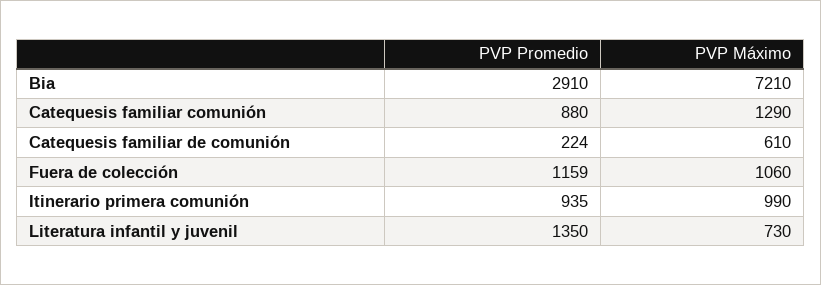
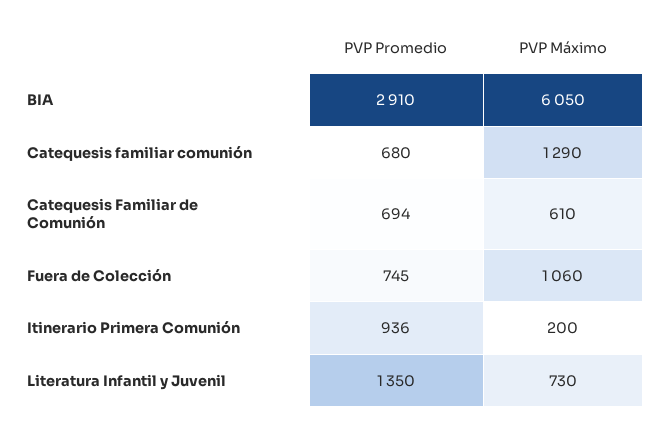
  {
    "PVP Promedio": {
      "Bia": 2910,
-     "Catequesis familiar comunión": 880,
+     "Catequesis familiar comunión": 680,
-     "Catequesis familiar de comunión": 224,
+     "Catequesis familiar de comunión": 694,
-     "Fuera de colección": 1159,
+     "Fuera de colección": 745,
-     "Itinerario primera comunión": 935,
+     "Itinerario primera comunión": 936,
      "Literatura infantil y juvenil": 1350
    },
    "PVP Máximo": {
-     "Bia": 7210,
+     "Bia": 6050,
      "Catequesis familiar comunión": 1290,
      "Catequesis familiar de comunión": 610,
      "Fuera de colección": 1060,
-     "Itinerario primera comunión": 990,
+     "Itinerario primera comunión": 200,
      "Literatura infantil y juvenil": 730
    }
  }

